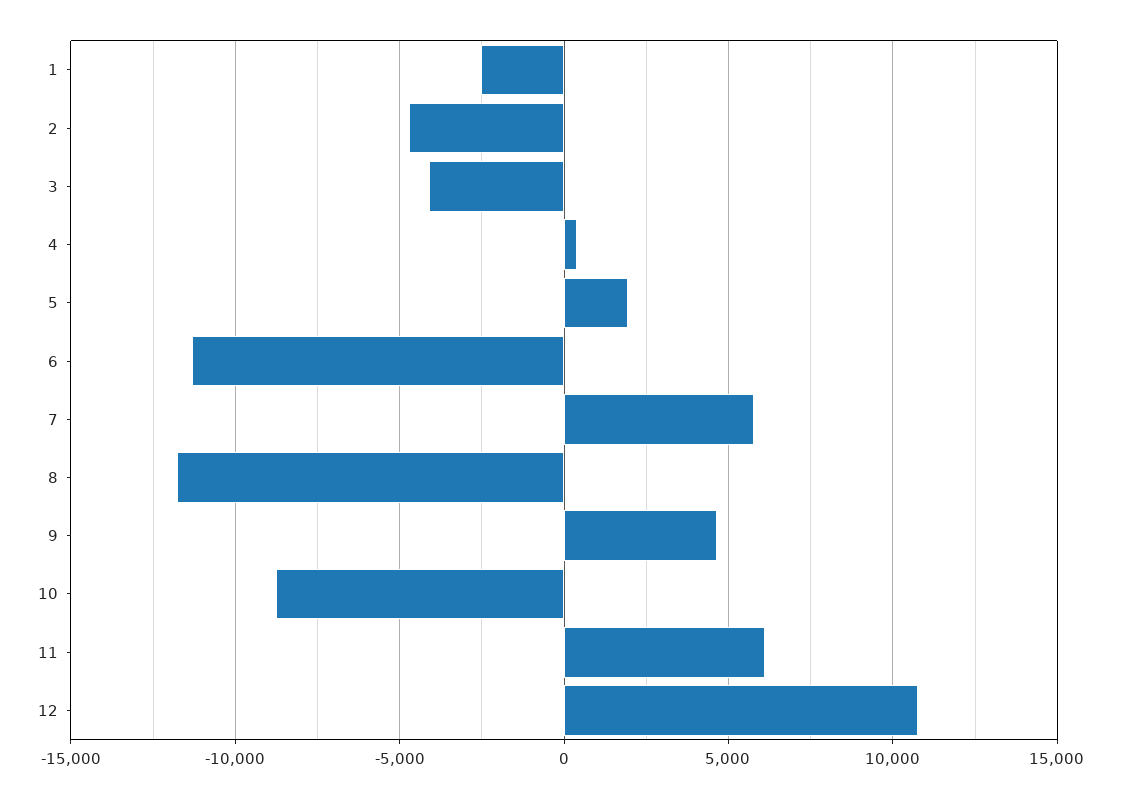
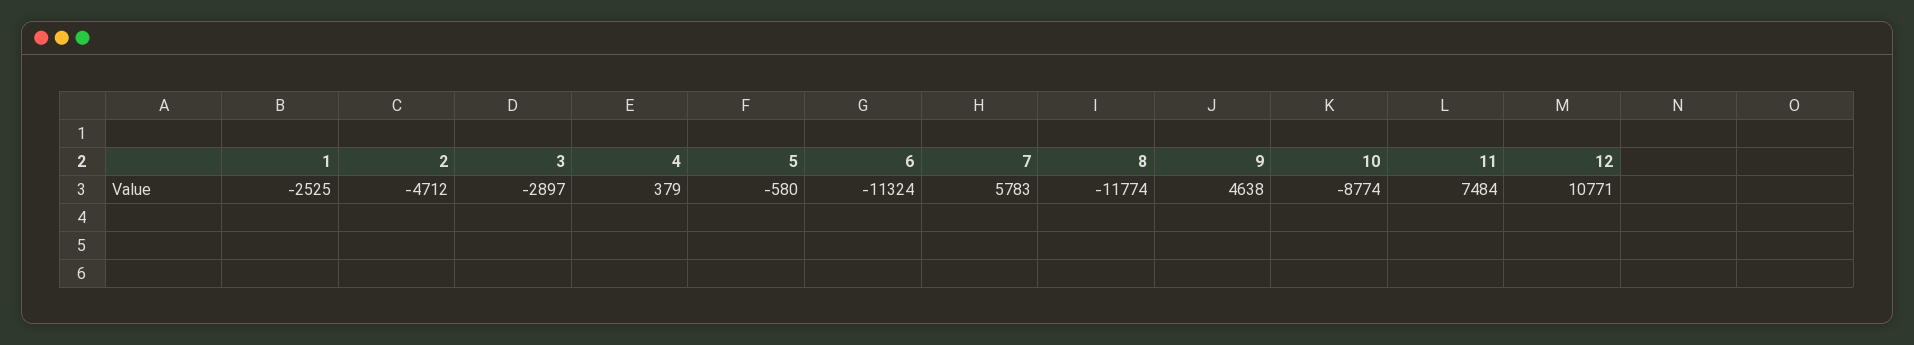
  {
    "1": -2525,
    "2": -4712,
-   "3": -4000,
+   "3": -2897,
    "4": 379,
-   "5": 2000,
+   "5": -580,
    "6": -11324,
    "7": 5783,
    "8": -11774,
    "9": 4638,
    "10": -8774,
-   "11": 6000,
+   "11": 7484,
    "12": 10771
  }

